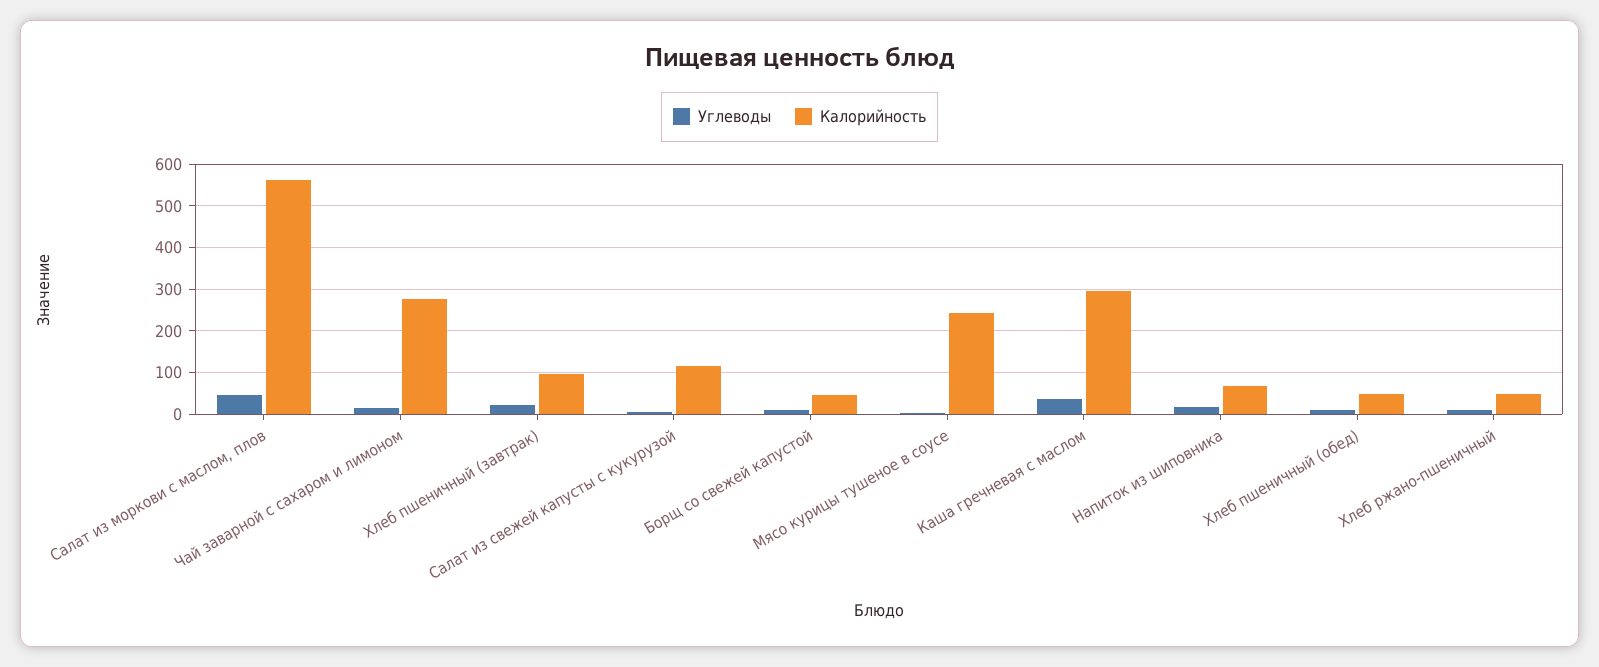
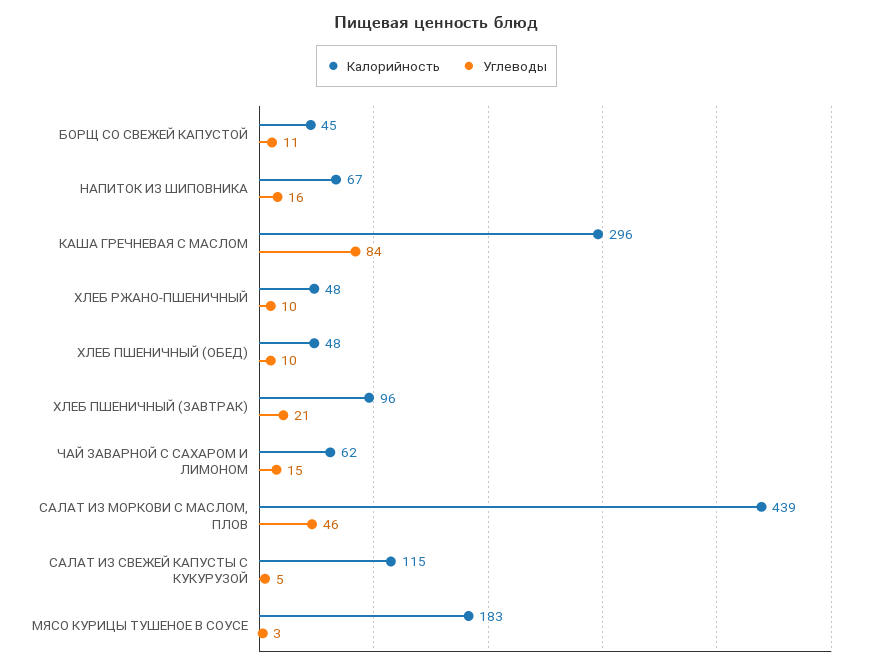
  {
    "Углеводы": {
      "Салат из моркови с маслом, плов": 46,
      "Чай заварной с сахаром и лимоном": 15,
      "Хлеб пшеничный (завтрак)": 21,
      "Салат из свежей капусты с кукурузой": 5,
      "Борщ со свежей капустой": 11,
      "Мясо курицы тушеное в соусе": 3,
-     "Каша гречневая с маслом": 40,
+     "Каша гречневая с маслом": 84,
      "Напиток из шиповника": 16,
      "Хлеб пшеничный (обед)": 10,
      "Хлеб ржано-пшеничный": 10
    },
    "Калорийность": {
-     "Салат из моркови с маслом, плов": 560,
+     "Салат из моркови с маслом, плов": 439,
-     "Чай заварной с сахаром и лимоном": 280,
+     "Чай заварной с сахаром и лимоном": 62,
      "Хлеб пшеничный (завтрак)": 96,
      "Салат из свежей капусты с кукурузой": 115,
      "Борщ со свежей капустой": 45,
-     "Мясо курицы тушеное в соусе": 240,
+     "Мясо курицы тушеное в соусе": 183,
      "Каша гречневая с маслом": 296,
      "Напиток из шиповника": 67,
      "Хлеб пшеничный (обед)": 48,
      "Хлеб ржано-пшеничный": 48
    }
  }

